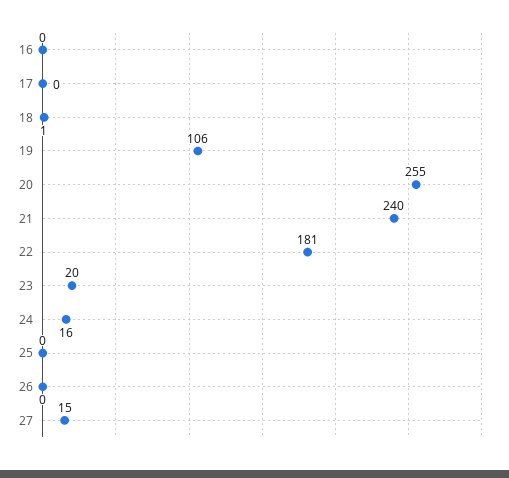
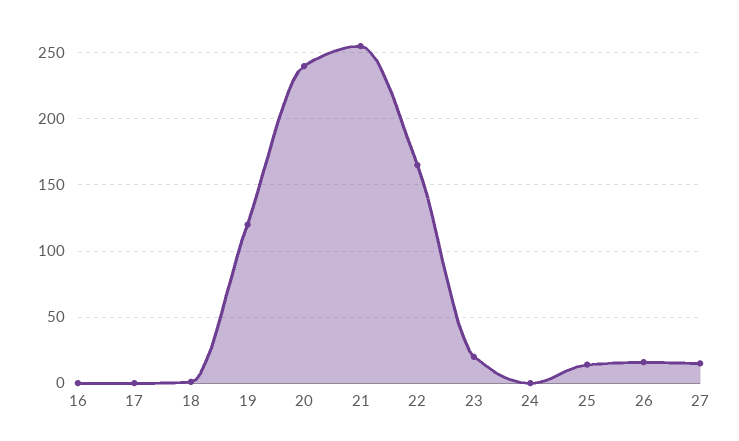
  {
    "16": 0,
    "17": 0,
    "18": 1,
-   "19": 106,
+   "19": 120,
-   "20": 255,
+   "20": 240,
-   "21": 240,
+   "21": 255,
-   "22": 181,
+   "22": 165,
    "23": 20,
-   "24": 16,
+   "24": 0,
-   "25": 0,
+   "25": 15,
-   "26": 0,
+   "26": 15,
    "27": 15
  }

